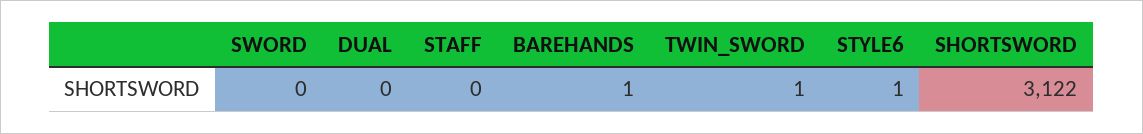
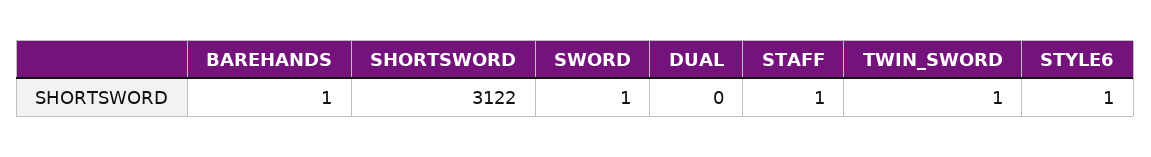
  {
-   "SWORD": 0,
+   "SWORD": 1,
    "DUAL": 0,
-   "STAFF": 0,
+   "STAFF": 1,
    "BAREHANDS": 1,
    "TWIN_SWORD": 1,
    "STYLE6": 1,
    "SHORTSWORD": 3122
  }

